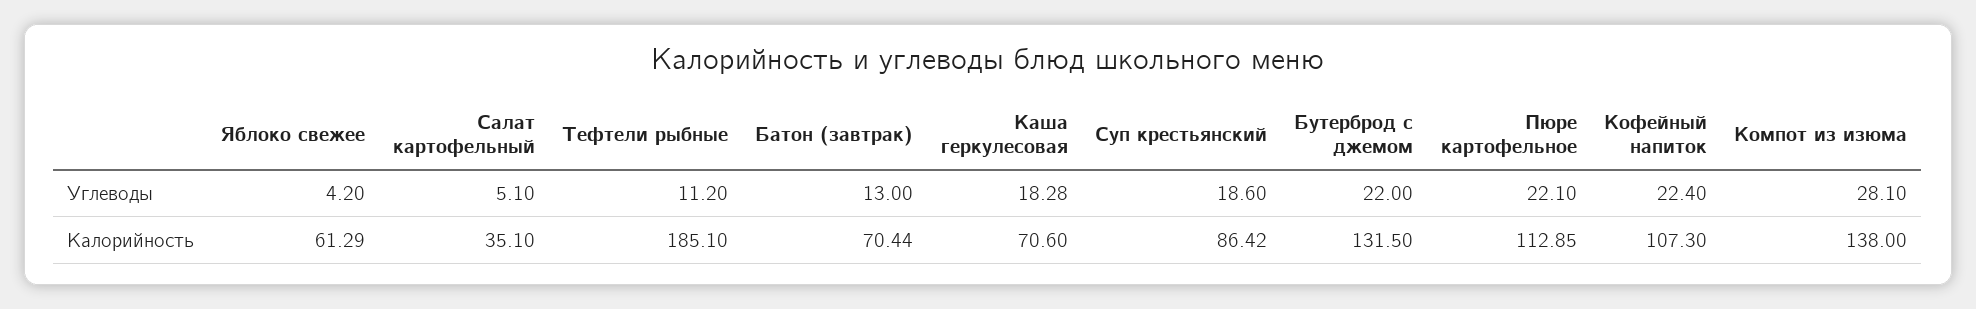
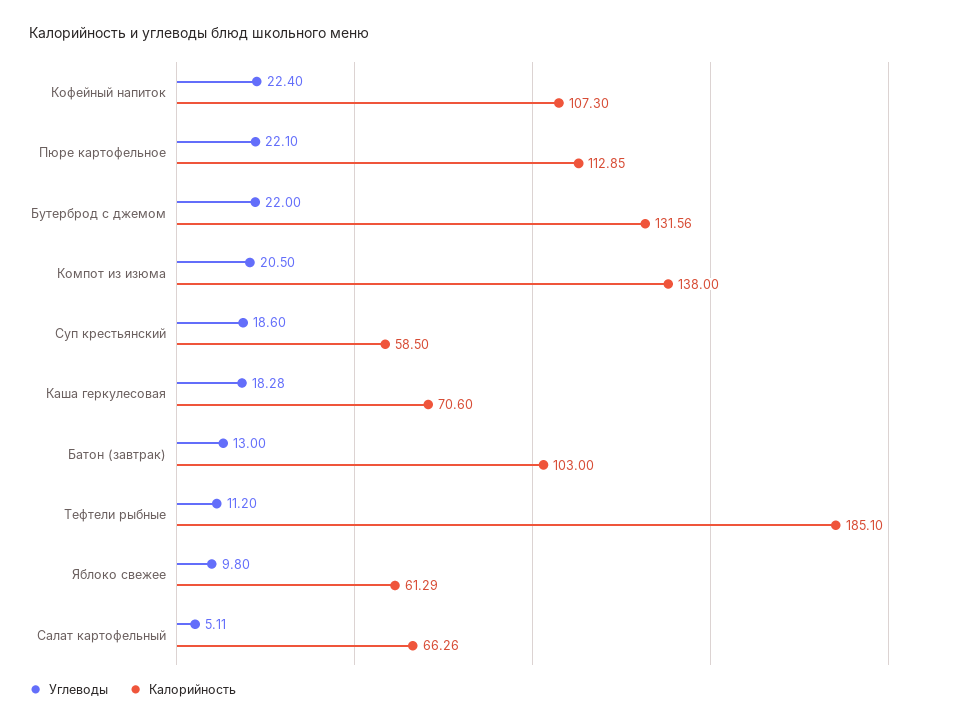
  {
    "Углеводы": {
-     "Яблоко свежее": 4.2,
+     "Яблоко свежее": 9.8,
-     "Салат картофельный": 5.1,
+     "Салат картофельный": 5.11,
      "Тефтели рыбные": 11.2,
      "Батон (завтрак)": 13,
      "Каша геркулесовая": 18.28,
      "Суп крестьянский": 18.6,
      "Бутерброд с джемом": 22,
      "Пюре картофельное": 22.1,
      "Кофейный напиток": 22.4,
-     "Компот из изюма": 28.1
+     "Компот из изюма": 20.5
    },
    "Калорийность": {
      "Яблоко свежее": 61.29,
-     "Салат картофельный": 35.1,
+     "Салат картофельный": 66.26,
      "Тефтели рыбные": 185.1,
-     "Батон (завтрак)": 70.44,
+     "Батон (завтрак)": 103,
      "Каша геркулесовая": 70.6,
-     "Суп крестьянский": 86.42,
+     "Суп крестьянский": 58.5,
-     "Бутерброд с джемом": 131.5,
+     "Бутерброд с джемом": 131.56,
      "Пюре картофельное": 112.85,
      "Кофейный напиток": 107.3,
      "Компот из изюма": 138
    }
  }

